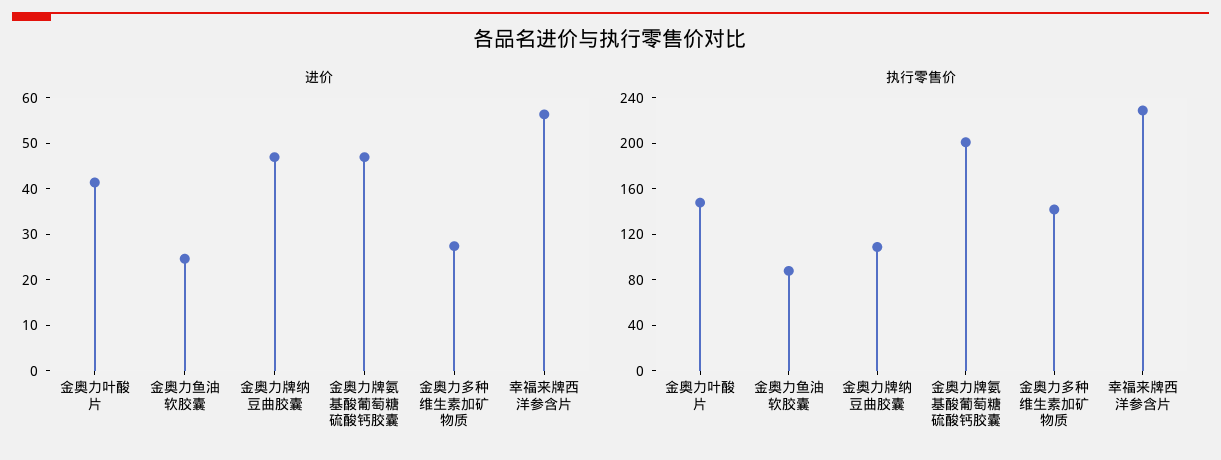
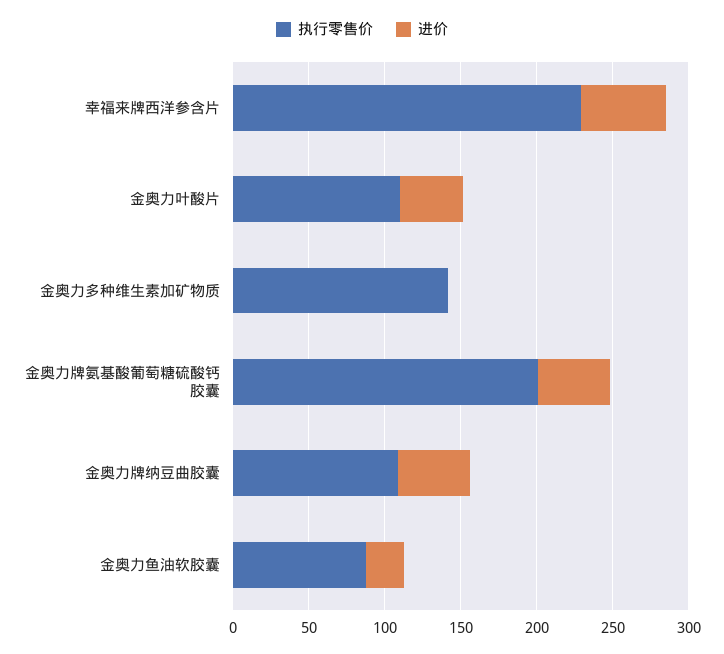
  {
    "进价": {
      "金奥力叶酸片": 42,
      "金奥力鱼油软胶囊": 24,
      "金奥力牌纳豆曲胶囊": 48,
      "金奥力牌氨基酸葡萄糖硫酸钙胶囊": 48,
-     "金奥力多种维生素加矿物质": 28,
+     "金奥力多种维生素加矿物质": 0,
      "幸福来牌西洋参含片": 56
    },
    "执行零售价": {
-     "金奥力叶酸片": 150,
+     "金奥力叶酸片": 110,
      "金奥力鱼油软胶囊": 90,
      "金奥力牌纳豆曲胶囊": 110,
      "金奥力牌氨基酸葡萄糖硫酸钙胶囊": 200,
      "金奥力多种维生素加矿物质": 140,
      "幸福来牌西洋参含片": 230
    }
  }

